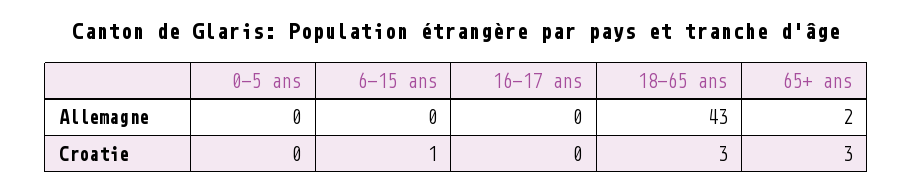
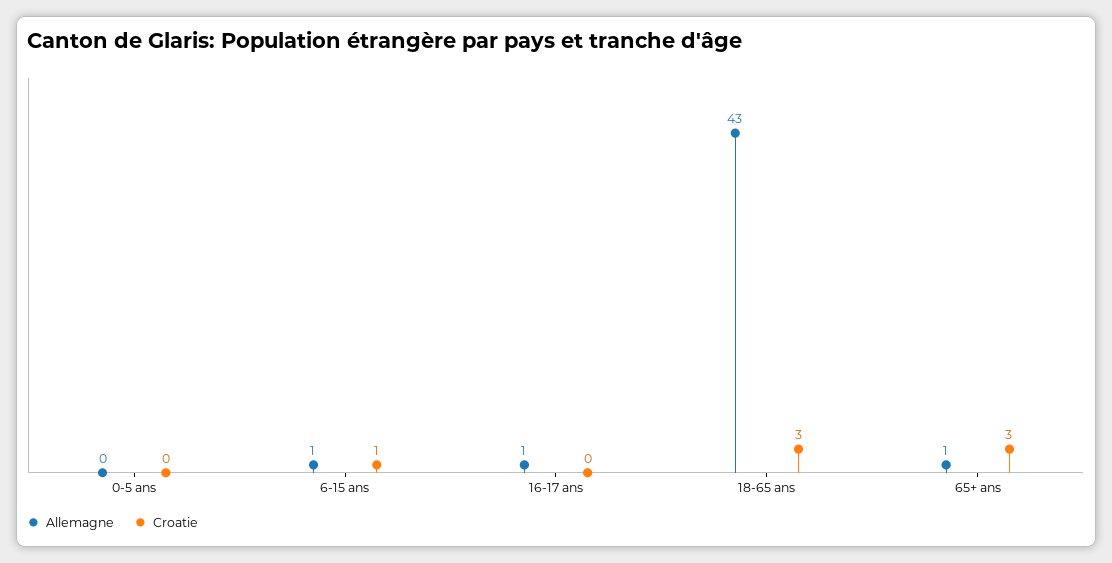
  {
    "Allemagne": {
      "0-5 ans": 0,
-     "6-15 ans": 0,
+     "6-15 ans": 1,
-     "16-17 ans": 0,
+     "16-17 ans": 1,
      "18-65 ans": 43,
-     "65+ ans": 2
+     "65+ ans": 1
    },
    "Croatie": {
      "0-5 ans": 0,
      "6-15 ans": 1,
      "16-17 ans": 0,
      "18-65 ans": 3,
      "65+ ans": 3
    }
  }

